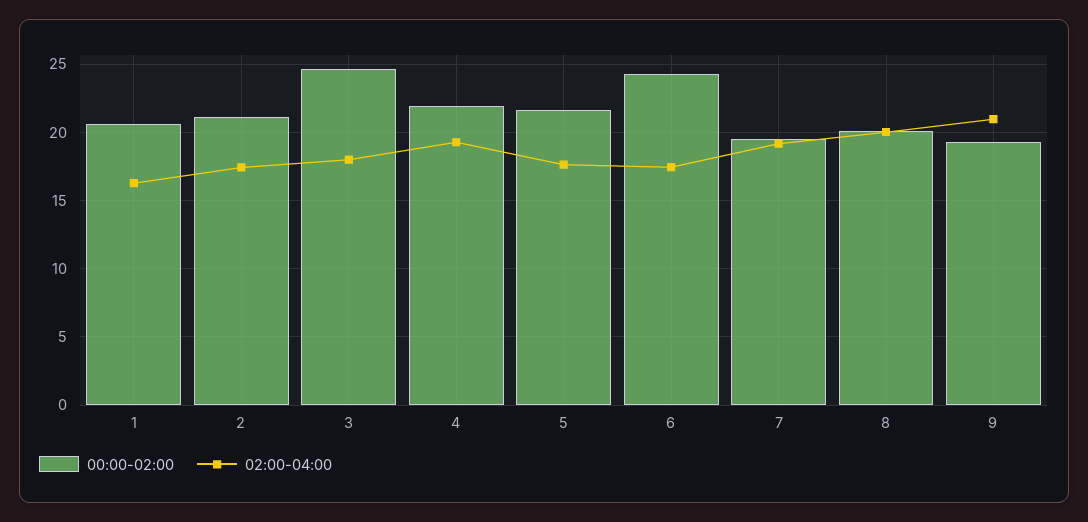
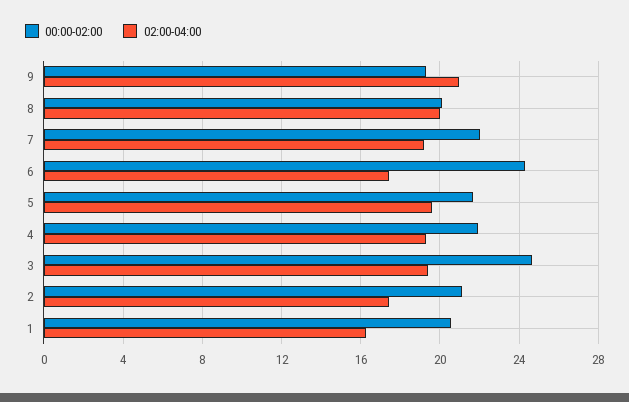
  {
    "00:00-02:00": {
      "1": 20.5,
      "2": 21,
      "3": 24.5,
      "4": 22,
      "5": 21.5,
      "6": 24.5,
-     "7": 19.5,
+     "7": 22,
      "8": 20,
      "9": 19.5
    },
    "02:00-04:00": {
      "1": 16.5,
      "2": 17.5,
-     "3": 18,
+     "3": 19.5,
      "4": 19.5,
-     "5": 17.5,
+     "5": 19.5,
      "6": 17.5,
      "7": 19,
      "8": 20,
      "9": 21
    }
  }

